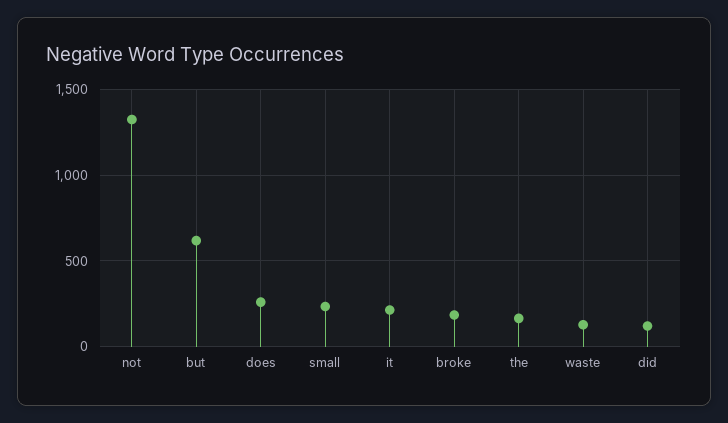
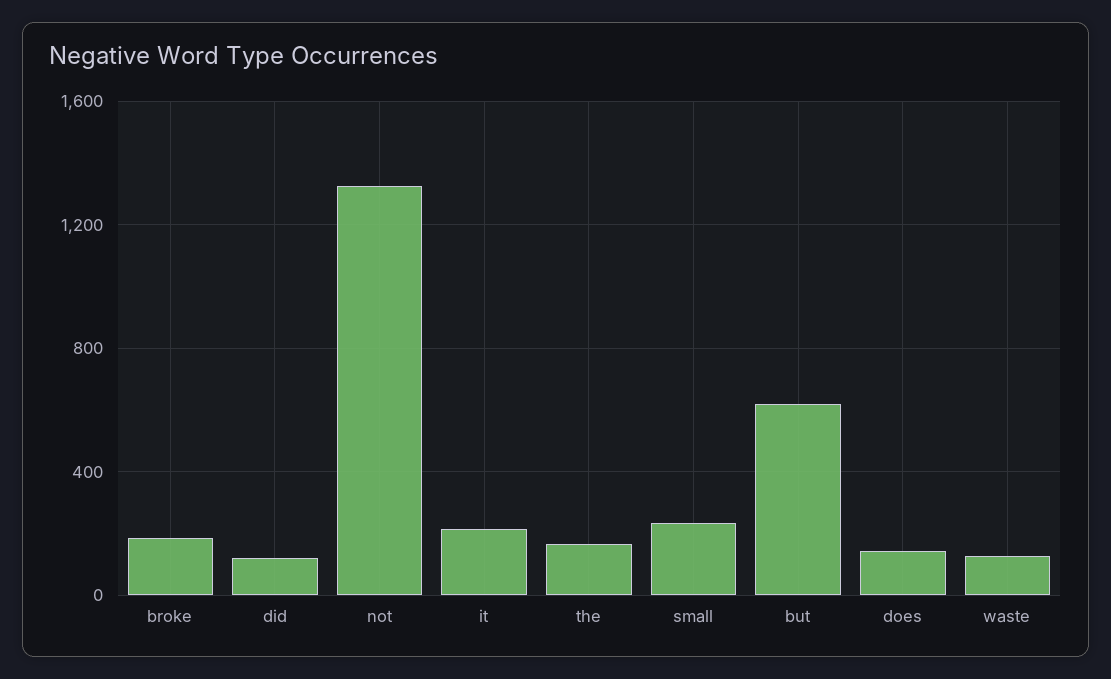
  {
    "not": 1350,
    "but": 600,
-   "does": 250,
+   "does": 150,
    "small": 250,
    "it": 200,
    "broke": 200,
    "the": 150,
    "waste": 150,
    "did": 100
  }

